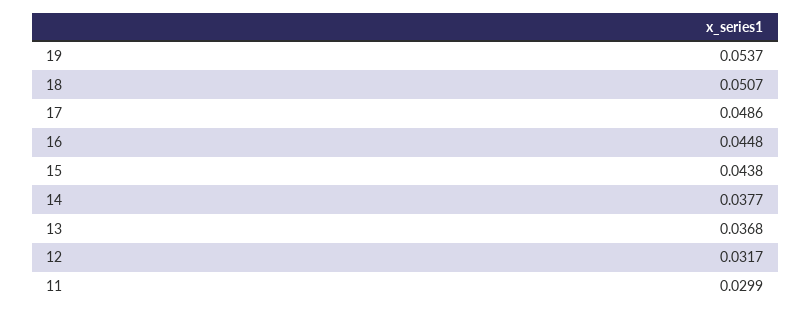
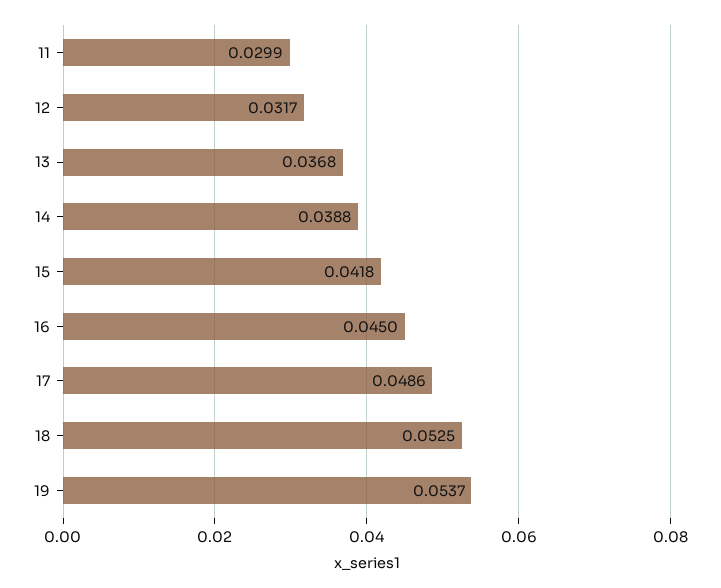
  {
    "19": 0.0537,
-   "18": 0.0507,
+   "18": 0.0525,
    "17": 0.0486,
-   "16": 0.0448,
+   "16": 0.045,
-   "15": 0.0438,
+   "15": 0.0418,
-   "14": 0.0377,
+   "14": 0.0388,
    "13": 0.0368,
    "12": 0.0317,
    "11": 0.0299
  }

